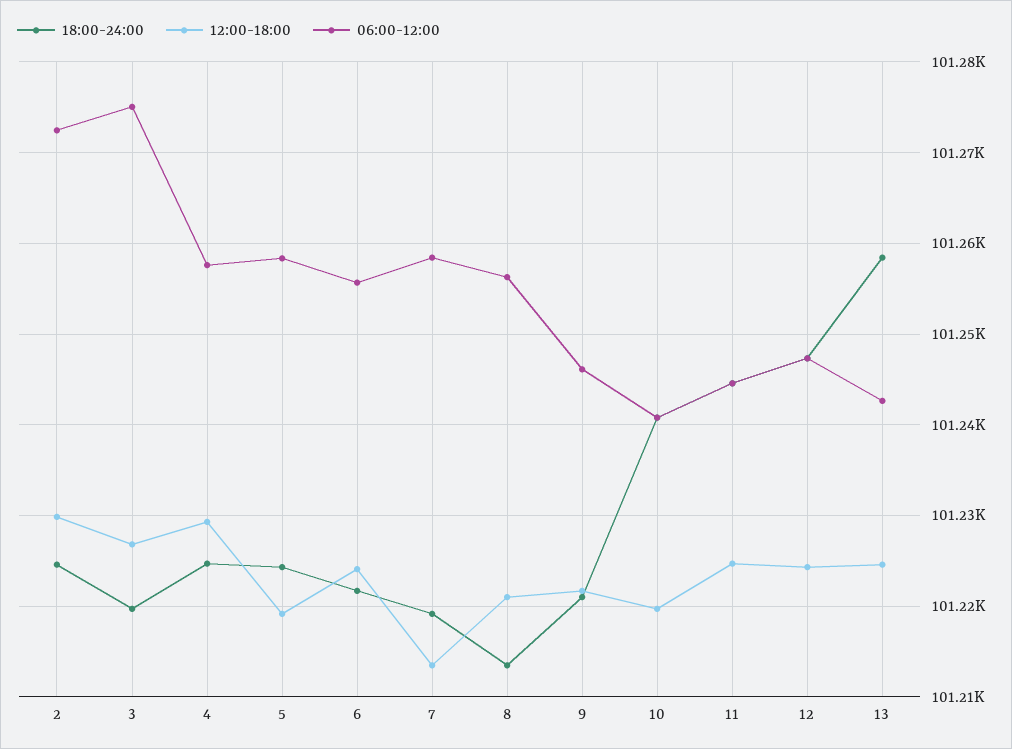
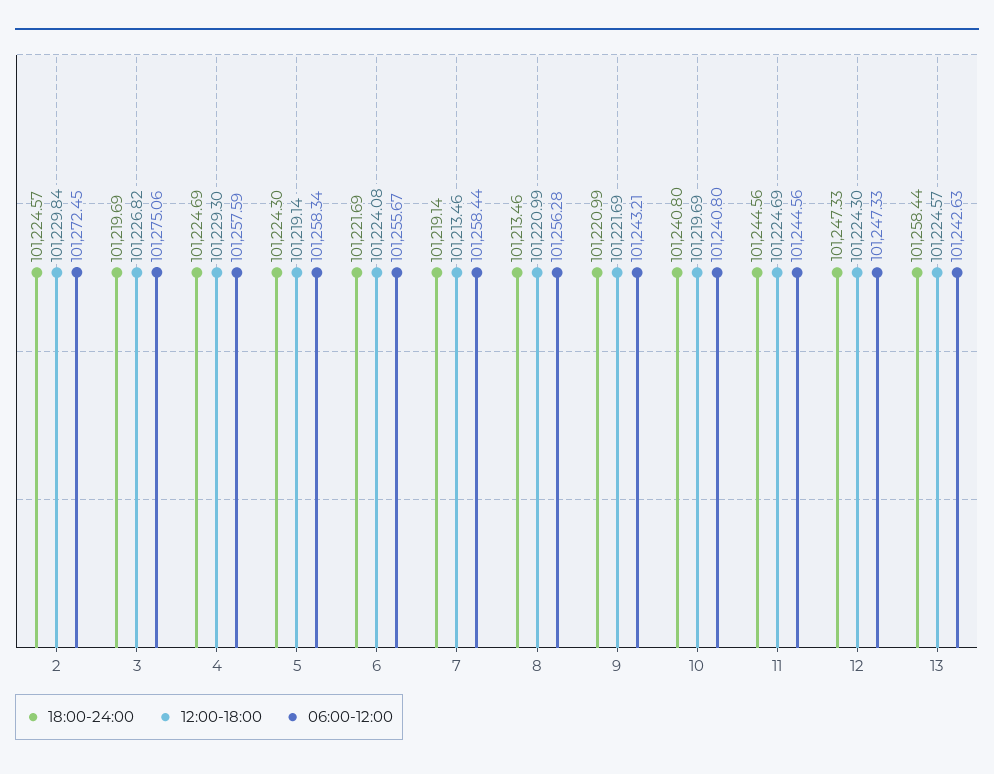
  {
    "18:00-24:00": {
      "2": 101224.57,
      "3": 101219.69,
      "4": 101224.69,
      "5": 101224.3,
      "6": 101221.69,
      "7": 101219.14,
      "8": 101213.46,
      "9": 101220.99,
      "10": 101240.8,
      "11": 101244.56,
      "12": 101247.33,
      "13": 101258.44
    },
    "12:00-18:00": {
      "2": 101229.84,
      "3": 101226.82,
      "4": 101229.3,
      "5": 101219.14,
      "6": 101224.08,
      "7": 101213.46,
      "8": 101220.99,
      "9": 101221.69,
      "10": 101219.69,
      "11": 101224.69,
      "12": 101224.3,
      "13": 101224.57
    },
    "06:00-12:00": {
      "2": 101272.45,
      "3": 101275.06,
      "4": 101257.59,
      "5": 101258.34,
      "6": 101255.67,
      "7": 101258.44,
      "8": 101256.28,
-     "9": 101246,
+     "9": 101243.21,
      "10": 101240.8,
      "11": 101244.56,
      "12": 101247.33,
      "13": 101242.63
    }
  }

